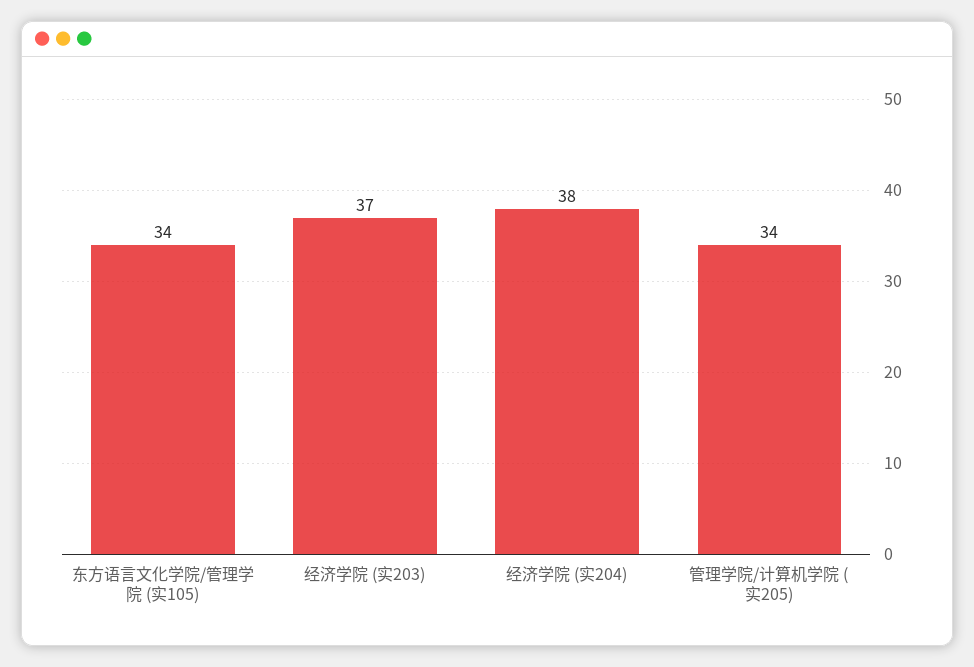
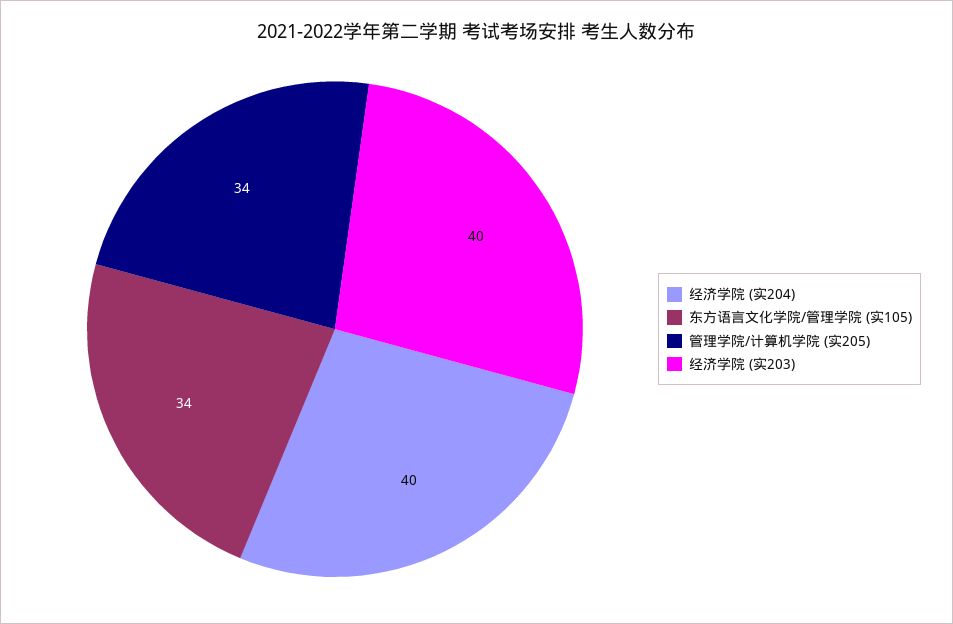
  {
    "东方语言文化学院/管理学院 (实105)": 34,
-   "经济学院 (实203)": 37,
+   "经济学院 (实203)": 40,
-   "经济学院 (实204)": 38,
+   "经济学院 (实204)": 40,
    "管理学院/计算机学院 (实205)": 34
  }

